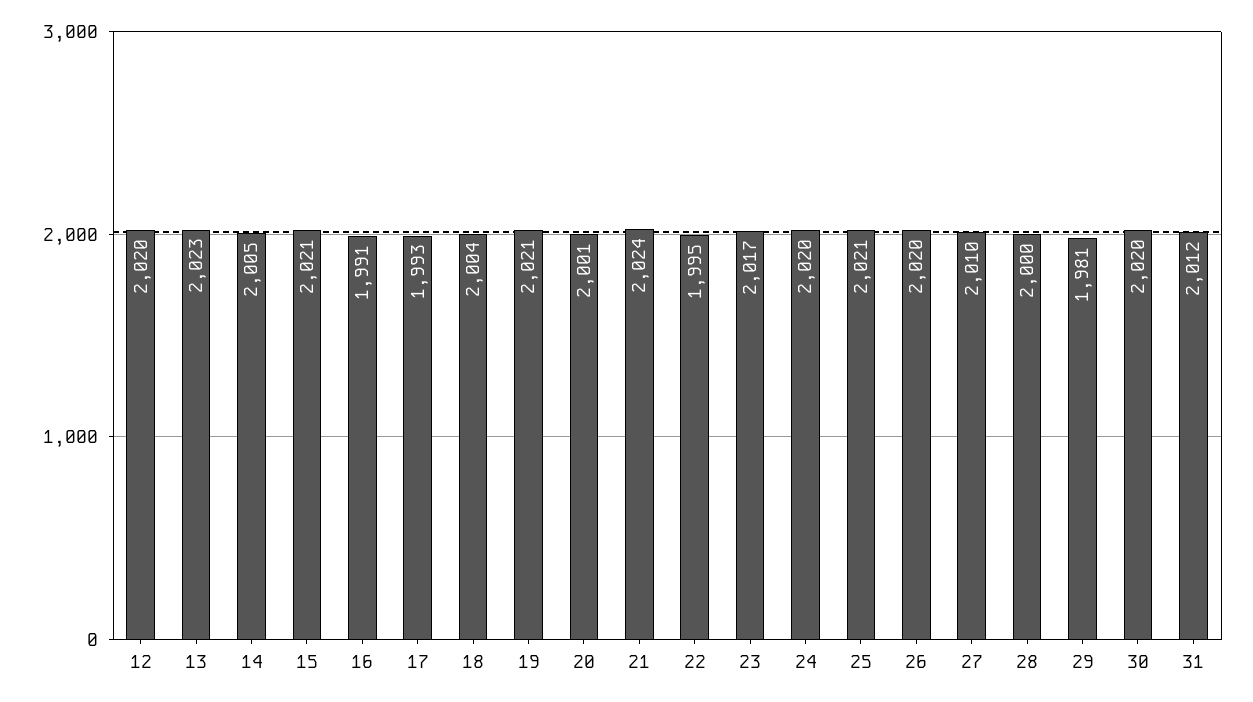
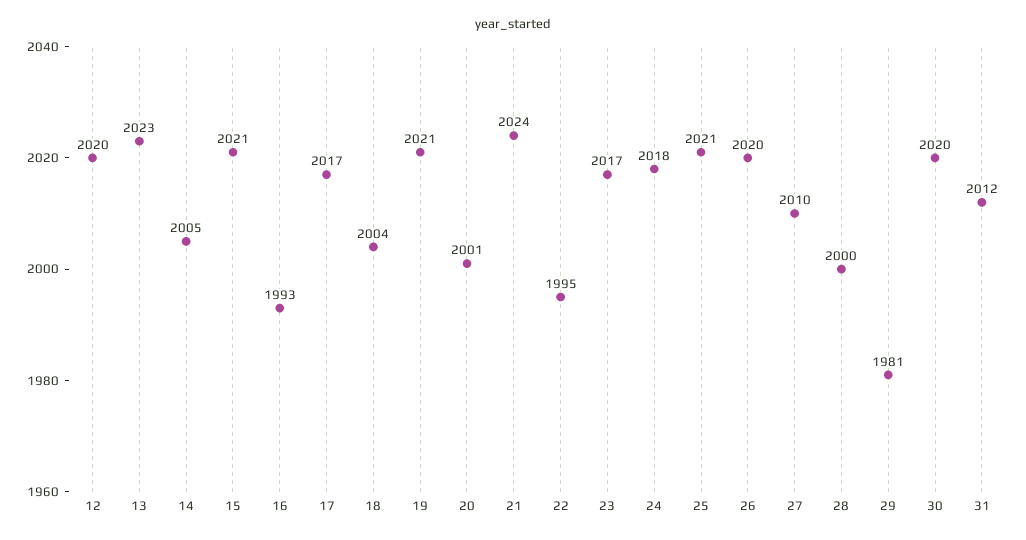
  {
    "12": 2020,
    "13": 2023,
    "14": 2005,
    "15": 2021,
-   "16": 1991,
+   "16": 1993,
-   "17": 1993,
+   "17": 2017,
    "18": 2004,
    "19": 2021,
    "20": 2001,
    "21": 2024,
    "22": 1995,
    "23": 2017,
-   "24": 2020,
+   "24": 2018,
    "25": 2021,
    "26": 2020,
    "27": 2010,
    "28": 2000,
    "29": 1981,
    "30": 2020,
    "31": 2012
  }

